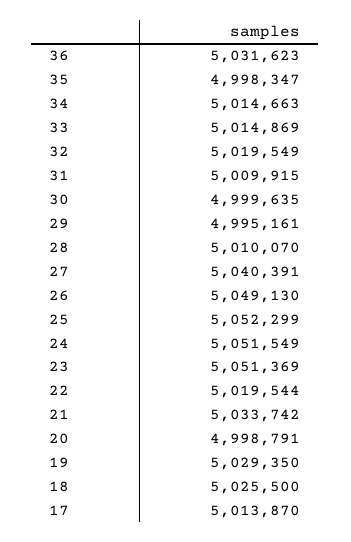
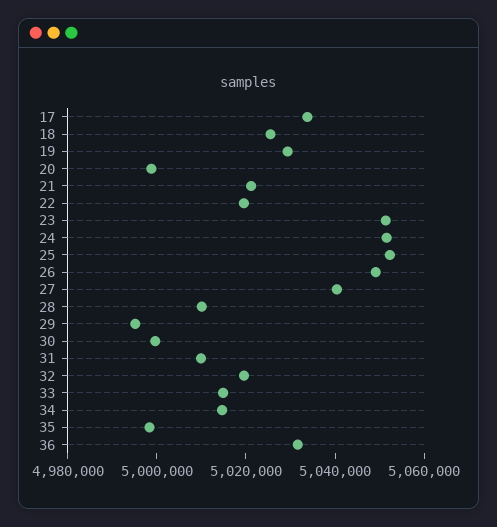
  {
    "36": 5031623,
    "35": 4998347,
    "34": 5014663,
    "33": 5014869,
    "32": 5019549,
    "31": 5009915,
    "30": 4999635,
    "29": 4995161,
    "28": 5010070,
    "27": 5040391,
    "26": 5049130,
    "25": 5052299,
    "24": 5051549,
    "23": 5051369,
    "22": 5019544,
-   "21": 5033742,
+   "21": 5020000,
    "20": 4998791,
    "19": 5029350,
    "18": 5025500,
-   "17": 5013870
+   "17": 5035000
  }

